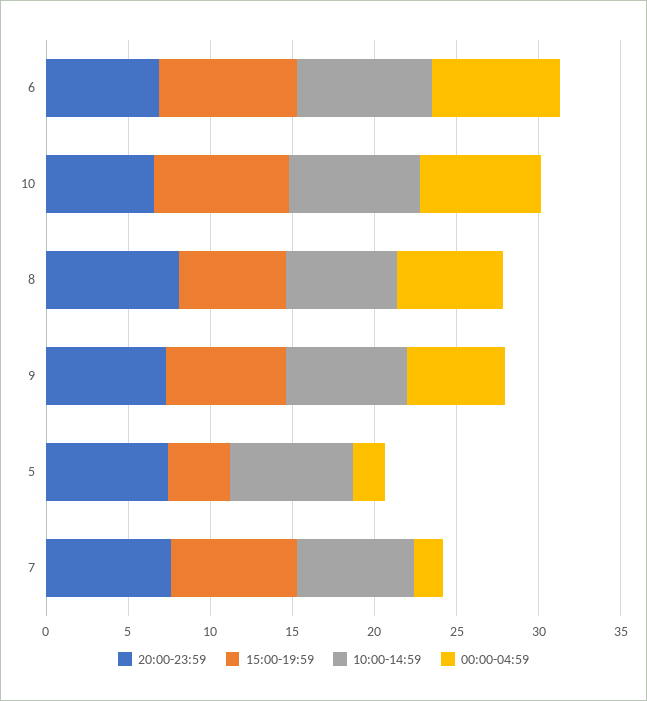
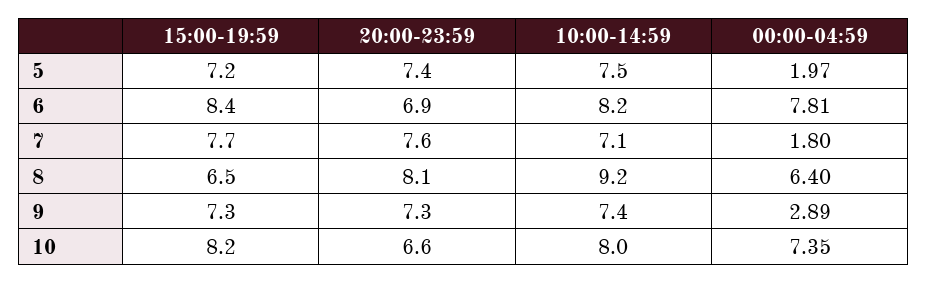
  {
    "20:00-23:59": {
      "6": 6.9,
      "10": 6.6,
      "8": 8.1,
      "9": 7.3,
      "5": 7.4,
      "7": 7.6
    },
    "15:00-19:59": {
      "6": 8.4,
      "10": 8.2,
      "8": 6.5,
      "9": 7.3,
-     "5": 4,
+     "5": 7.2,
      "7": 7.7
    },
    "10:00-14:59": {
      "6": 8.2,
      "10": 8,
-     "8": 7,
+     "8": 9.2,
      "9": 7.4,
      "5": 7.5,
      "7": 7.1
    },
    "00:00-04:59": {
      "6": 7.81,
      "10": 7.35,
      "8": 6.4,
-     "9": 6,
+     "9": 2.89,
      "5": 1.97,
      "7": 1.8
    }
  }

